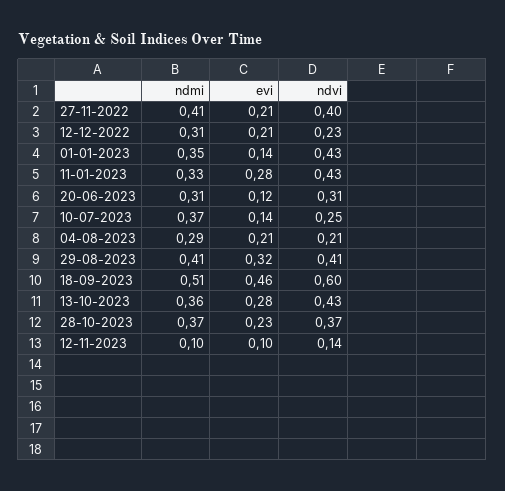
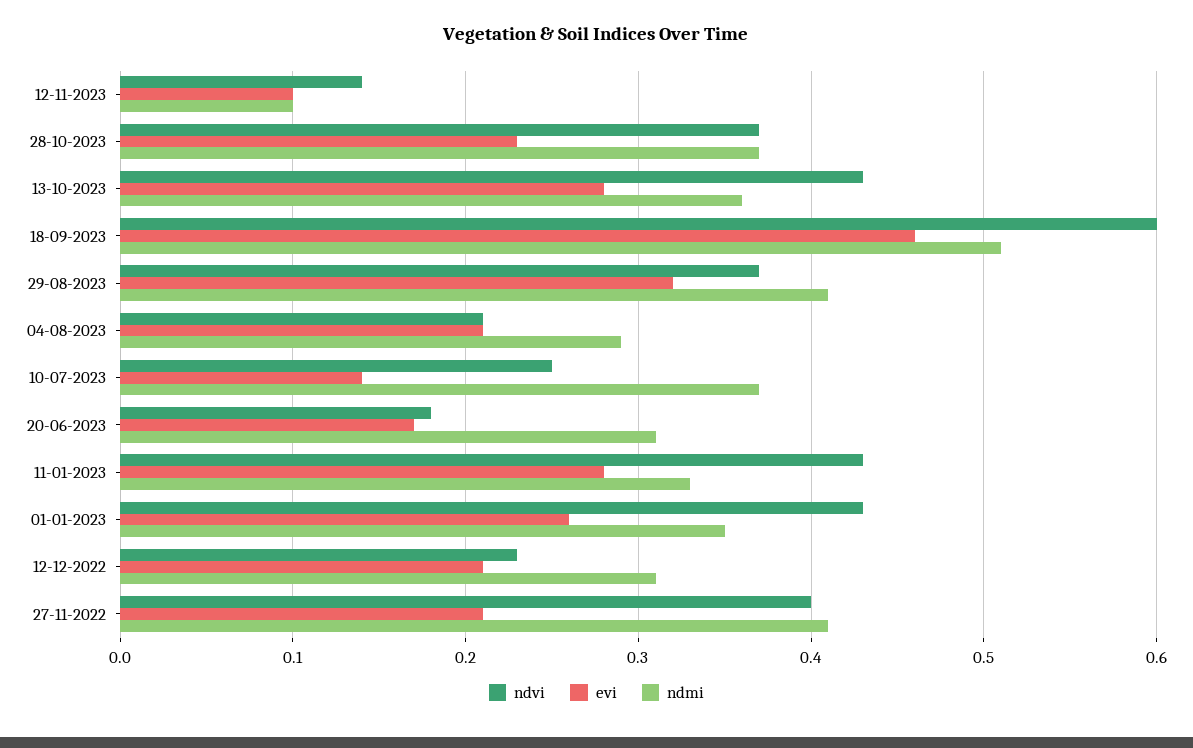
  {
    "ndmi": {
      "27-11-2022": 0.41,
      "12-12-2022": 0.31,
      "01-01-2023": 0.35,
      "11-01-2023": 0.33,
      "20-06-2023": 0.31,
      "10-07-2023": 0.37,
      "04-08-2023": 0.29,
      "29-08-2023": 0.41,
      "18-09-2023": 0.51,
      "13-10-2023": 0.36,
      "28-10-2023": 0.37,
      "12-11-2023": 0.1
    },
    "evi": {
      "27-11-2022": 0.21,
      "12-12-2022": 0.21,
-     "01-01-2023": 0.14,
+     "01-01-2023": 0.26,
      "11-01-2023": 0.28,
-     "20-06-2023": 0.12,
+     "20-06-2023": 0.17,
      "10-07-2023": 0.14,
      "04-08-2023": 0.21,
      "29-08-2023": 0.32,
      "18-09-2023": 0.46,
      "13-10-2023": 0.28,
      "28-10-2023": 0.23,
      "12-11-2023": 0.1
    },
    "ndvi": {
      "27-11-2022": 0.4,
      "12-12-2022": 0.23,
      "01-01-2023": 0.43,
      "11-01-2023": 0.43,
-     "20-06-2023": 0.31,
+     "20-06-2023": 0.18,
      "10-07-2023": 0.25,
      "04-08-2023": 0.21,
-     "29-08-2023": 0.41,
+     "29-08-2023": 0.37,
      "18-09-2023": 0.6,
      "13-10-2023": 0.43,
      "28-10-2023": 0.37,
      "12-11-2023": 0.14
    }
  }

